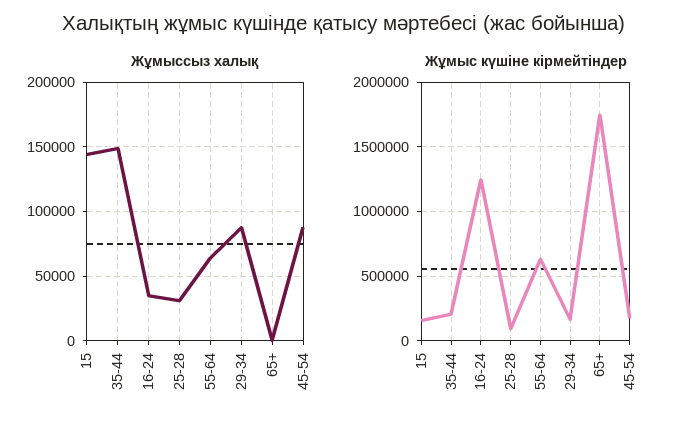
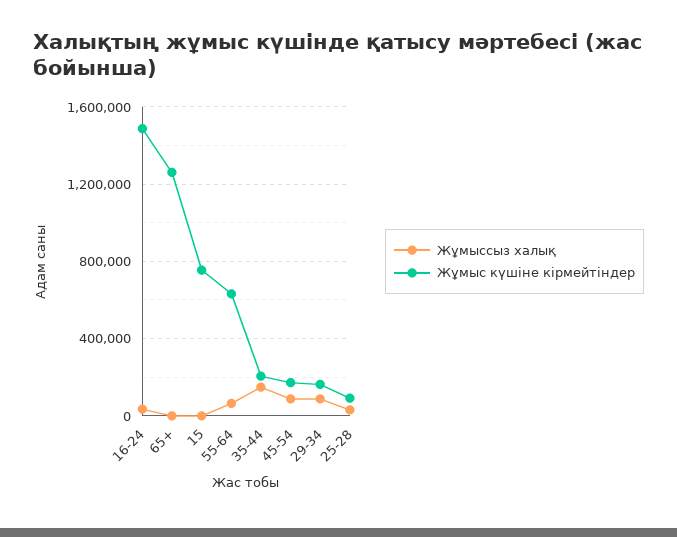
  {
    "Жұмыссыз халық": {
-     "15": 145000,
+     "15": 0,
      "35-44": 150000,
      "16-24": 35000,
      "25-28": 30000,
      "55-64": 65000,
      "29-34": 85000,
      "65+": 0,
      "45-54": 90000
    },
    "Жұмыс күшіне кірмейтіндер": {
-     "15": 150000,
+     "15": 750000,
      "35-44": 200000,
-     "16-24": 1250000,
+     "16-24": 1500000,
      "25-28": 100000,
      "55-64": 650000,
      "29-34": 150000,
-     "65+": 1750000,
+     "65+": 1250000,
      "45-54": 150000
    }
  }

